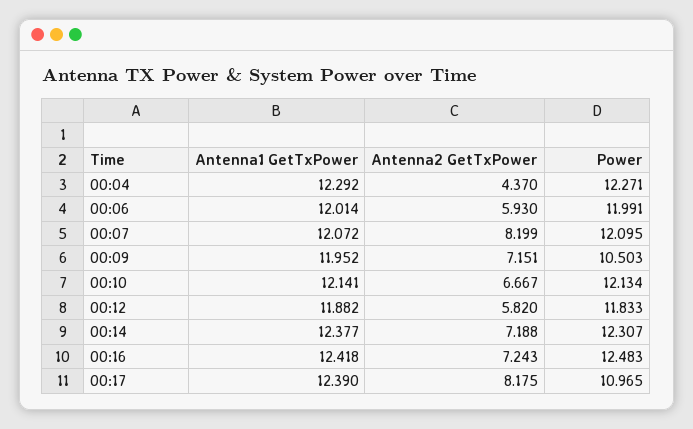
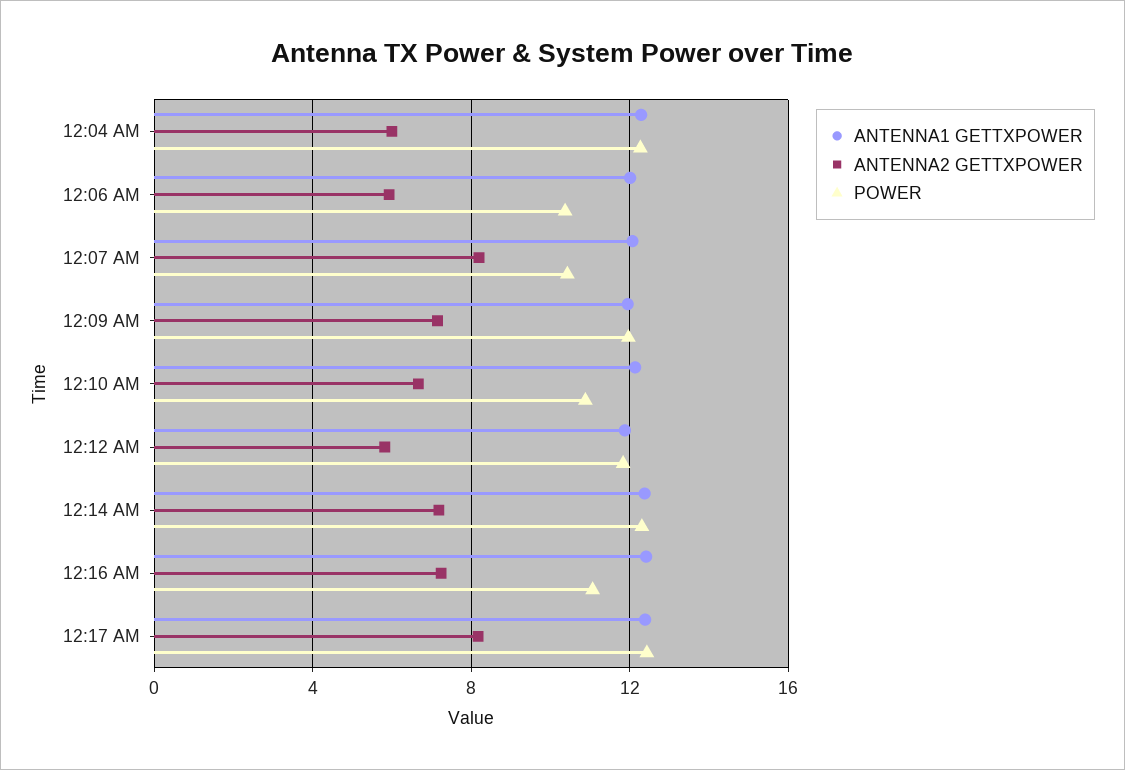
  {
    "Antenna1 GetTxPower": {
      "00:04": 12.292,
      "00:06": 12.014,
      "00:07": 12.072,
      "00:09": 11.952,
      "00:10": 12.141,
      "00:12": 11.882,
      "00:14": 12.377,
      "00:16": 12.418,
      "00:17": 12.39
    },
    "Antenna2 GetTxPower": {
-     "00:04": 4.37,
+     "00:04": 6,
      "00:06": 5.93,
      "00:07": 8.199,
      "00:09": 7.151,
      "00:10": 6.667,
      "00:12": 5.82,
      "00:14": 7.188,
      "00:16": 7.243,
      "00:17": 8.175
    },
    "Power": {
      "00:04": 12.271,
-     "00:06": 11.991,
+     "00:06": 10.5,
-     "00:07": 12.095,
+     "00:07": 10.5,
-     "00:09": 10.503,
+     "00:09": 12,
-     "00:10": 12.134,
+     "00:10": 11,
      "00:12": 11.833,
      "00:14": 12.307,
-     "00:16": 12.483,
+     "00:16": 11,
-     "00:17": 10.965
+     "00:17": 12.5
    }
  }

